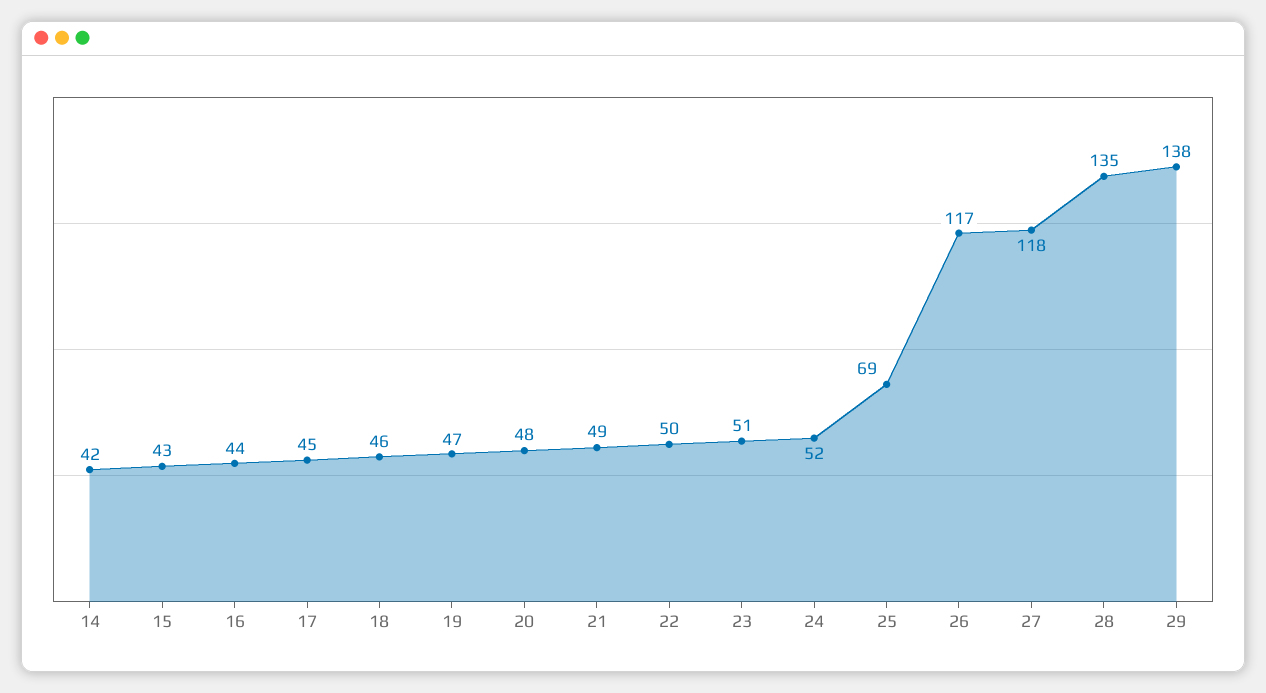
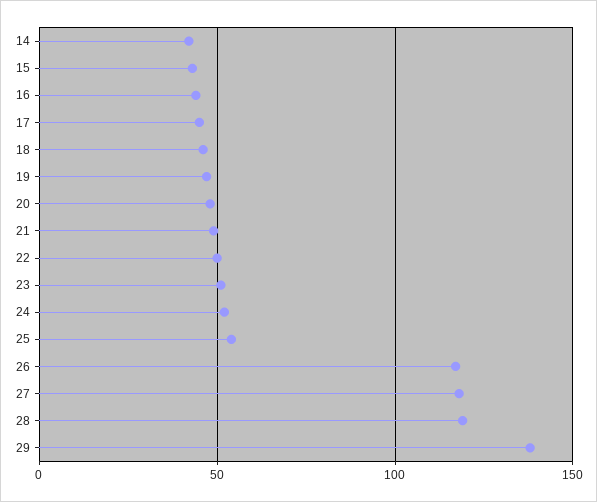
  {
    "14": 42,
    "15": 43,
    "16": 44,
    "17": 45,
    "18": 46,
    "19": 47,
    "20": 48,
    "21": 49,
    "22": 50,
    "23": 51,
    "24": 52,
-   "25": 69,
+   "25": 55,
    "26": 117,
    "27": 118,
-   "28": 135,
+   "28": 120,
    "29": 138
  }

